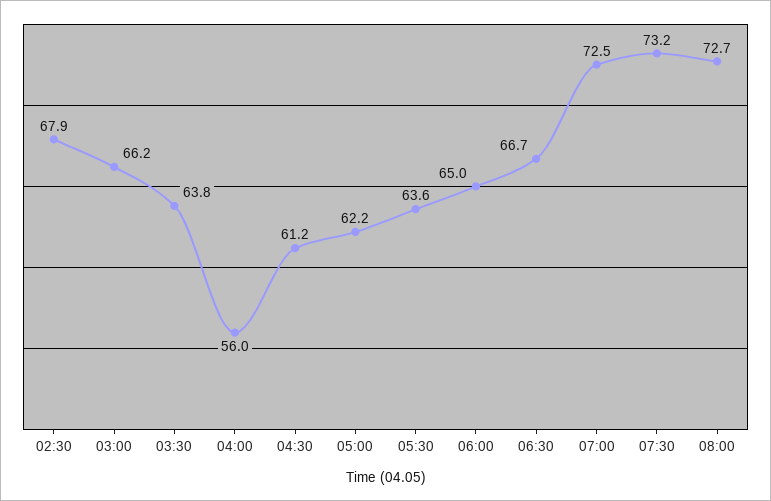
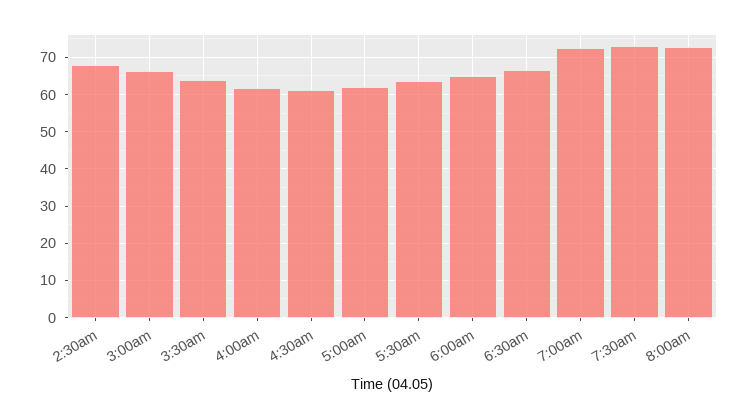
  {
    "02:30": 67.9,
    "03:00": 66.2,
    "03:30": 63.8,
-   "04:00": 56,
+   "04:00": 62,
    "04:30": 61.2,
    "05:00": 62.2,
    "05:30": 63.6,
    "06:00": 65,
    "06:30": 66.7,
    "07:00": 72.5,
    "07:30": 73.2,
    "08:00": 72.7
  }

